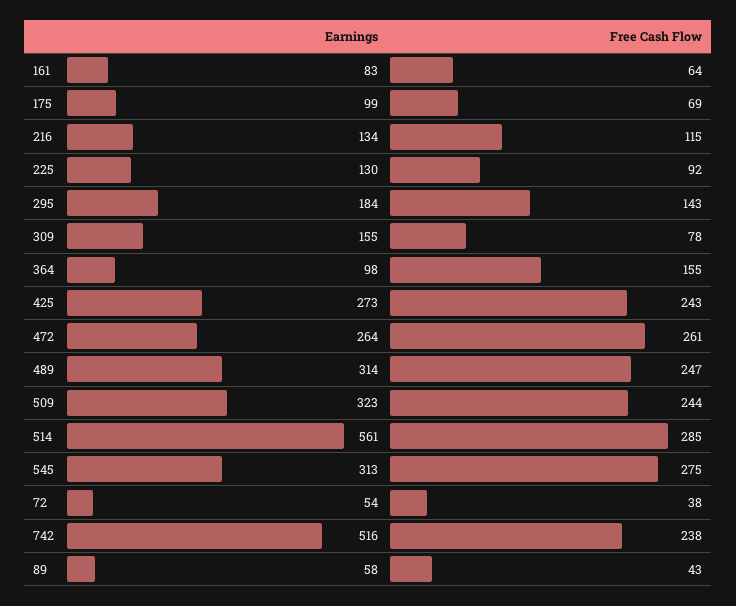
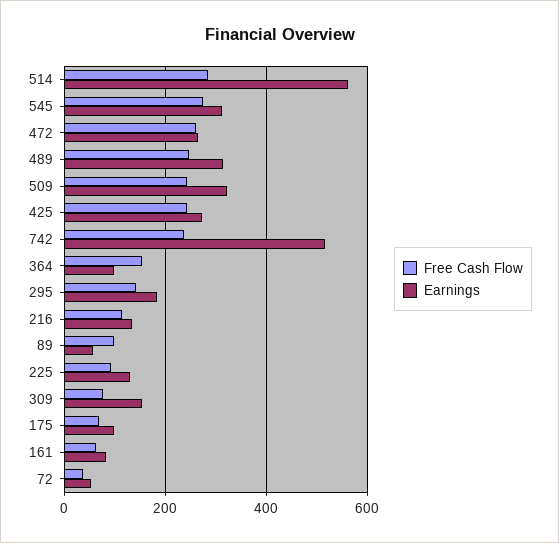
  {
    "Earnings": {
      "161": 83,
      "175": 99,
      "216": 134,
      "225": 130,
      "295": 184,
      "309": 155,
      "364": 98,
      "425": 273,
      "472": 264,
      "489": 314,
      "509": 323,
      "514": 561,
      "545": 313,
      "72": 54,
      "742": 516,
      "89": 58
    },
    "Free Cash Flow": {
      "161": 64,
      "175": 69,
      "216": 115,
      "225": 92,
      "295": 143,
      "309": 78,
      "364": 155,
      "425": 243,
      "472": 261,
      "489": 247,
      "509": 244,
      "514": 285,
      "545": 275,
      "72": 38,
      "742": 238,
-     "89": 43
+     "89": 100
    }
  }

